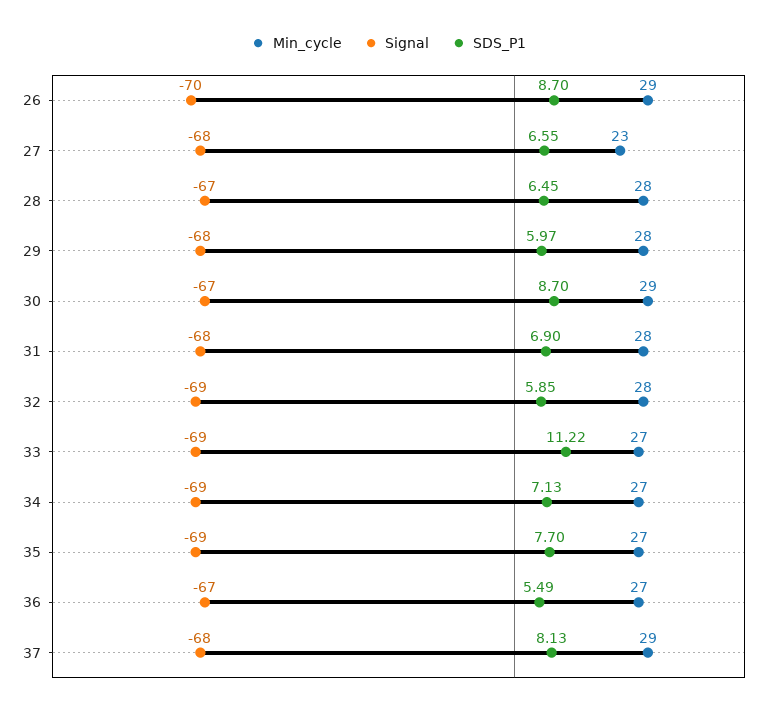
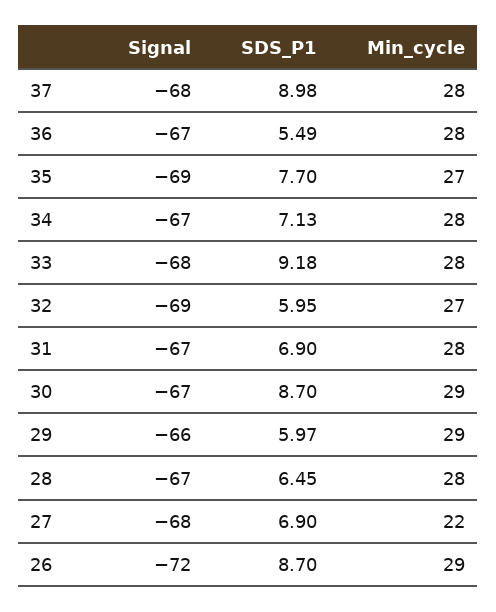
  {
    "Min_cycle": {
      "26": 29,
-     "27": 23,
+     "27": 22,
      "28": 28,
-     "29": 28,
+     "29": 29,
      "30": 29,
      "31": 28,
-     "32": 28,
+     "32": 27,
-     "33": 27,
+     "33": 28,
-     "34": 27,
+     "34": 28,
      "35": 27,
-     "36": 27,
+     "36": 28,
-     "37": 29
+     "37": 28
    },
    "Signal": {
-     "26": -70,
+     "26": -72,
      "27": -68,
      "28": -67,
-     "29": -68,
+     "29": -66,
      "30": -67,
-     "31": -68,
+     "31": -67,
      "32": -69,
-     "33": -69,
+     "33": -68,
-     "34": -69,
+     "34": -67,
      "35": -69,
      "36": -67,
      "37": -68
    },
    "SDS_P1": {
      "26": 8.7,
-     "27": 6.55,
+     "27": 6.9,
      "28": 6.45,
      "29": 5.97,
      "30": 8.7,
      "31": 6.9,
-     "32": 5.85,
+     "32": 5.95,
-     "33": 11.22,
+     "33": 9.18,
      "34": 7.13,
      "35": 7.7,
      "36": 5.49,
-     "37": 8.13
+     "37": 8.98
    }
  }

